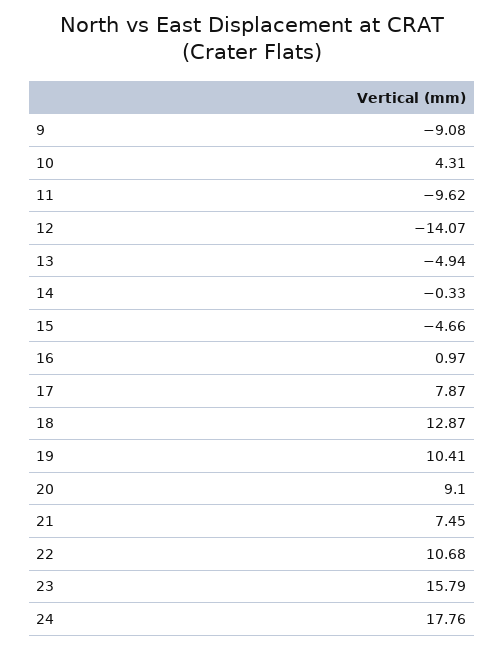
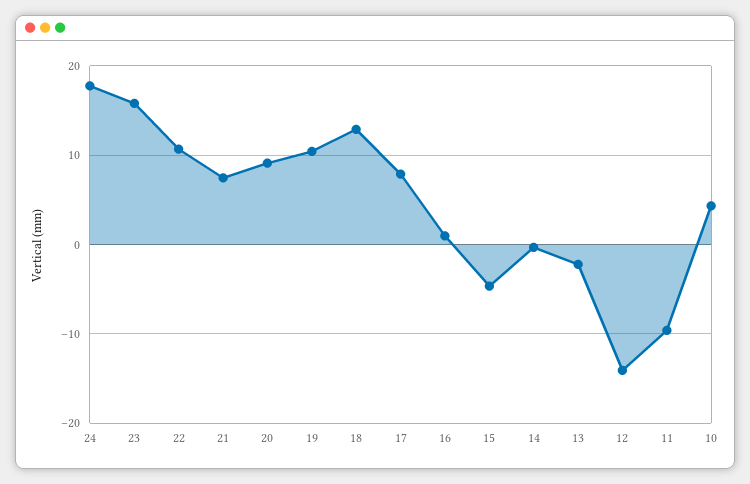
  {
-   "9": -9.08,
    "10": 4.31,
    "11": -9.62,
    "12": -14.07,
-   "13": -4.94,
+   "13": -2,
    "14": -0.33,
    "15": -4.66,
    "16": 0.97,
    "17": 7.87,
    "18": 12.87,
    "19": 10.41,
    "20": 9.1,
    "21": 7.45,
    "22": 10.68,
    "23": 15.79,
    "24": 17.76
  }

